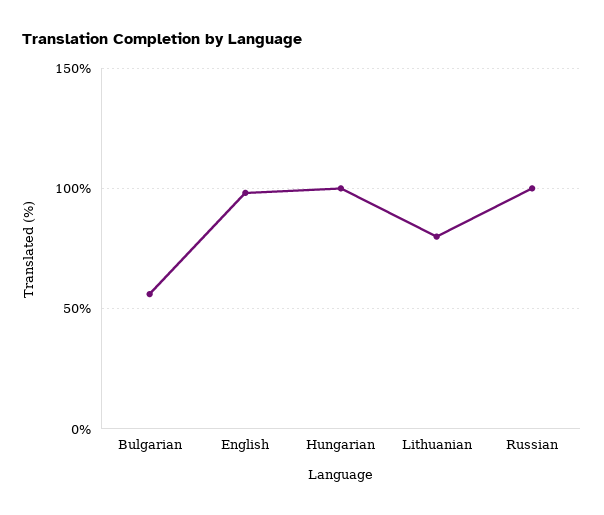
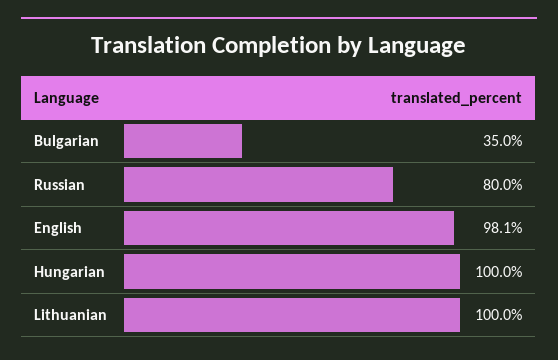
  {
-   "Bulgarian": 55,
+   "Bulgarian": 35,
    "English": 98.1,
    "Hungarian": 100,
-   "Lithuanian": 80,
+   "Lithuanian": 100,
-   "Russian": 100
+   "Russian": 80
  }

